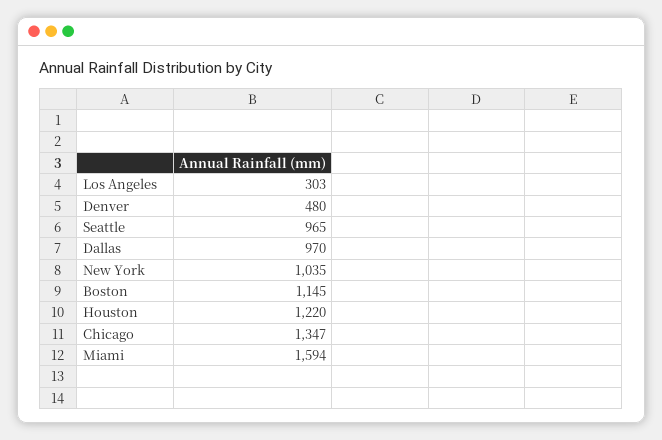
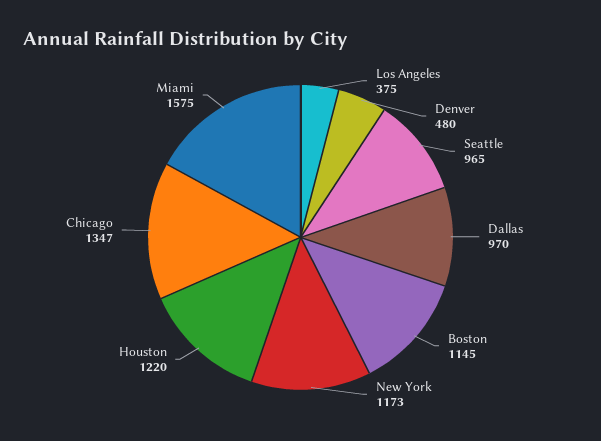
  {
-   "Los Angeles": 303,
+   "Los Angeles": 375,
    "Denver": 480,
    "Seattle": 965,
    "Dallas": 970,
-   "New York": 1035,
+   "New York": 1173,
    "Boston": 1145,
    "Houston": 1220,
    "Chicago": 1347,
-   "Miami": 1594
+   "Miami": 1575
  }

